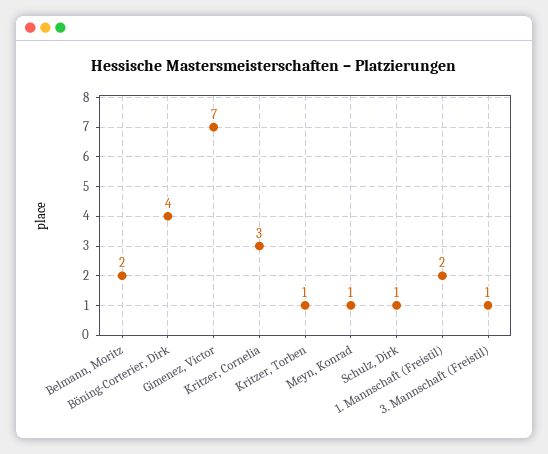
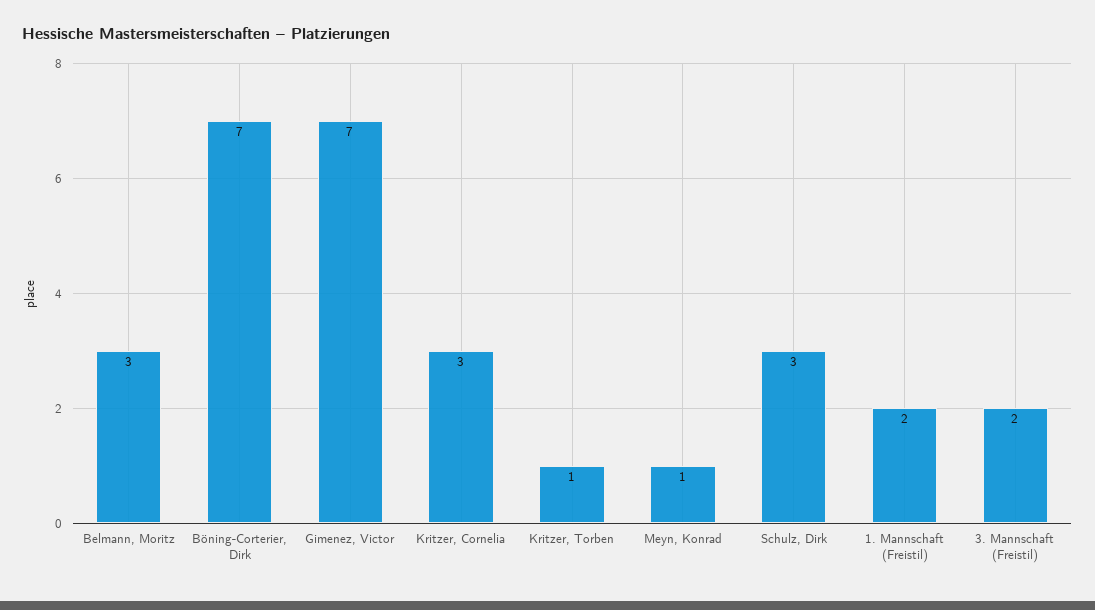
  {
-   "Belmann, Moritz": 2,
+   "Belmann, Moritz": 3,
-   "Böning-Corterier, Dirk": 4,
+   "Böning-Corterier, Dirk": 7,
    "Gimenez, Victor": 7,
    "Kritzer, Cornelia": 3,
    "Kritzer, Torben": 1,
    "Meyn, Konrad": 1,
-   "Schulz, Dirk": 1,
+   "Schulz, Dirk": 3,
    "1. Mannschaft (Freistil)": 2,
-   "3. Mannschaft (Freistil)": 1
+   "3. Mannschaft (Freistil)": 2
  }

